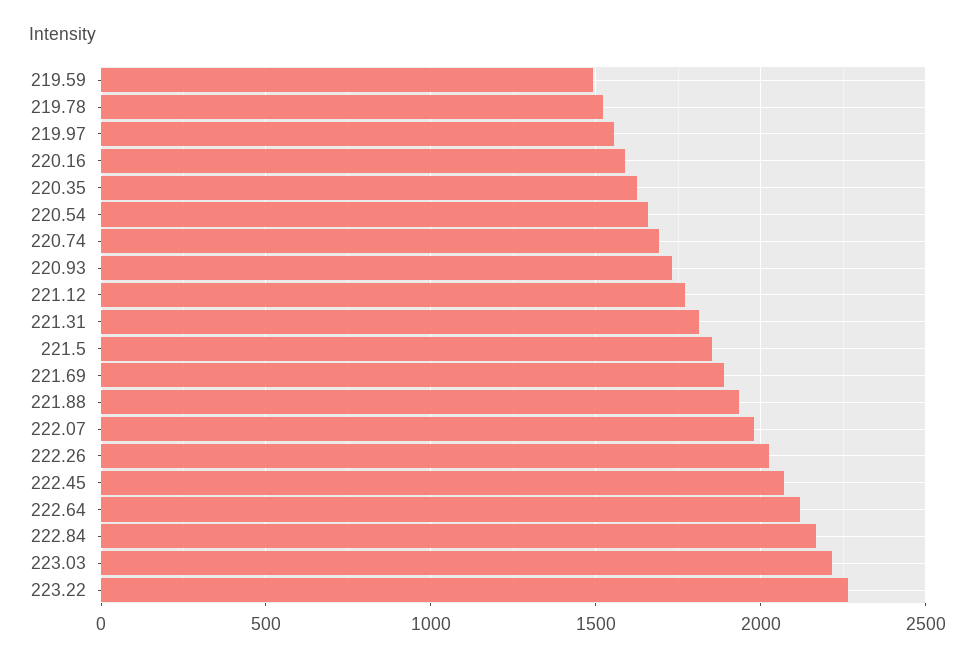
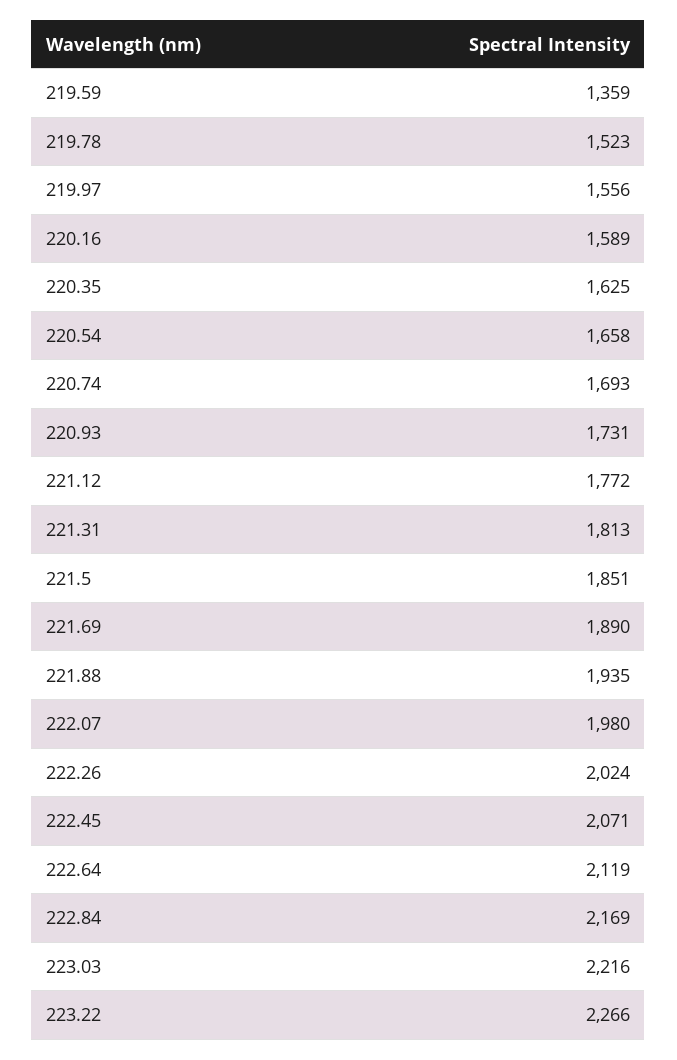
  {
-   "219.59": 1500,
+   "219.59": 1359,
    "219.78": 1523,
    "219.97": 1556,
    "220.16": 1589,
    "220.35": 1625,
    "220.54": 1658,
    "220.74": 1693,
    "220.93": 1731,
    "221.12": 1772,
    "221.31": 1813,
    "221.5": 1851,
    "221.69": 1890,
    "221.88": 1935,
    "222.07": 1980,
    "222.26": 2024,
    "222.45": 2071,
    "222.64": 2119,
    "222.84": 2169,
    "223.03": 2216,
    "223.22": 2266
  }

